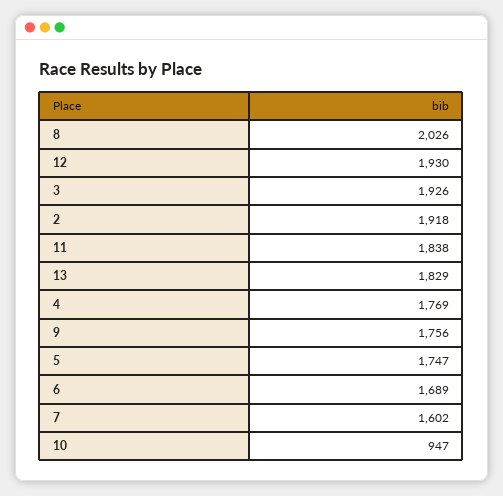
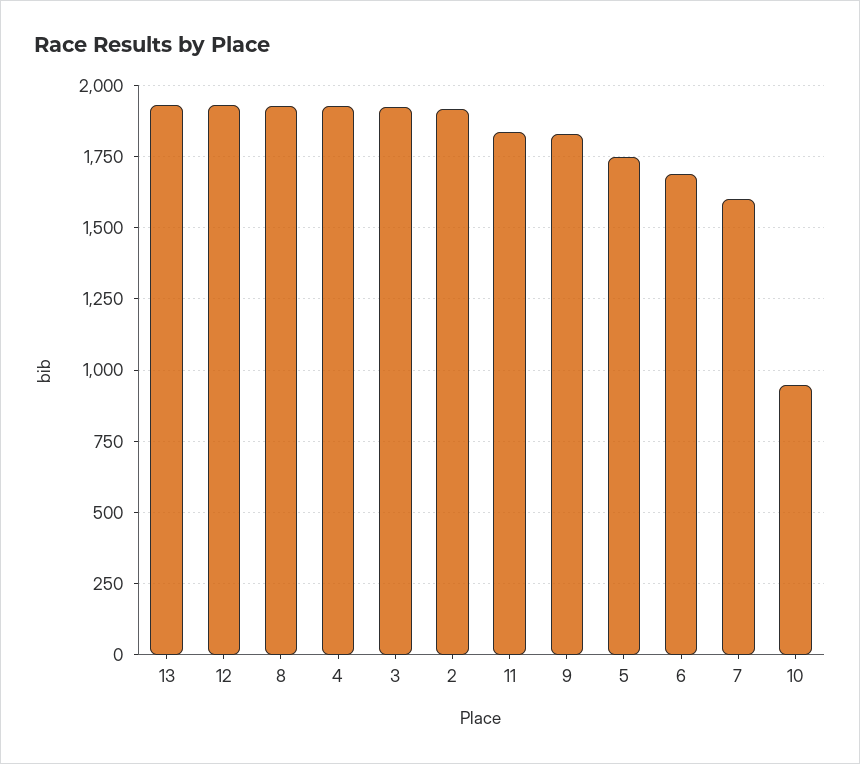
  {
-   "8": 2026,
+   "8": 1925,
    "12": 1930,
    "3": 1926,
    "2": 1918,
    "11": 1838,
-   "13": 1829,
+   "13": 1925,
-   "4": 1769,
+   "4": 1925,
-   "9": 1756,
+   "9": 1825,
    "5": 1747,
    "6": 1689,
    "7": 1602,
    "10": 947
  }

